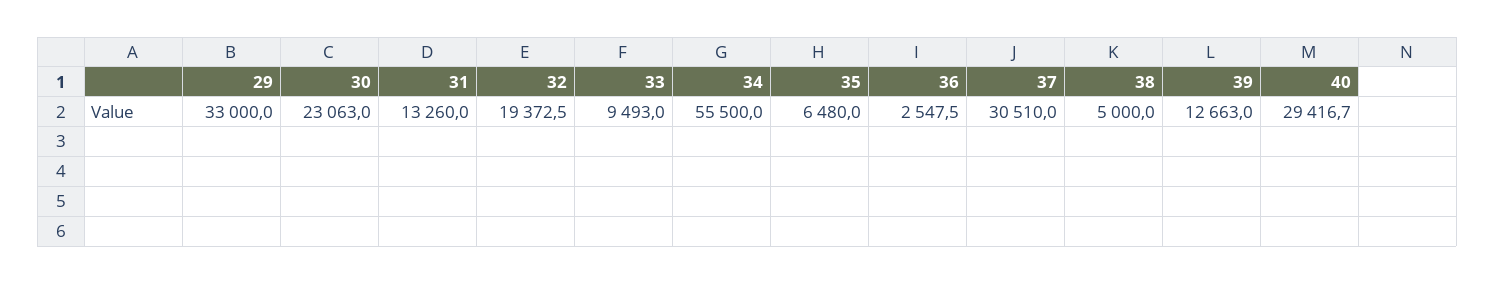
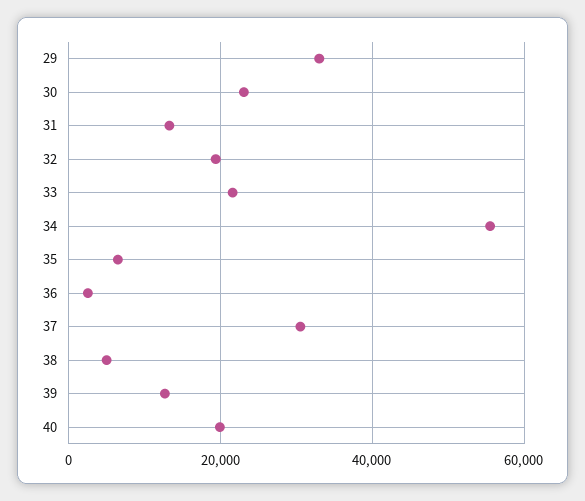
  {
    "29": 33000,
    "30": 23063,
    "31": 13260,
    "32": 19372.5,
-   "33": 9493,
+   "33": 22000,
    "34": 55500,
    "35": 6480,
    "36": 2547.5,
    "37": 30510,
    "38": 5000,
    "39": 12663,
-   "40": 29416.7
+   "40": 20000
  }

